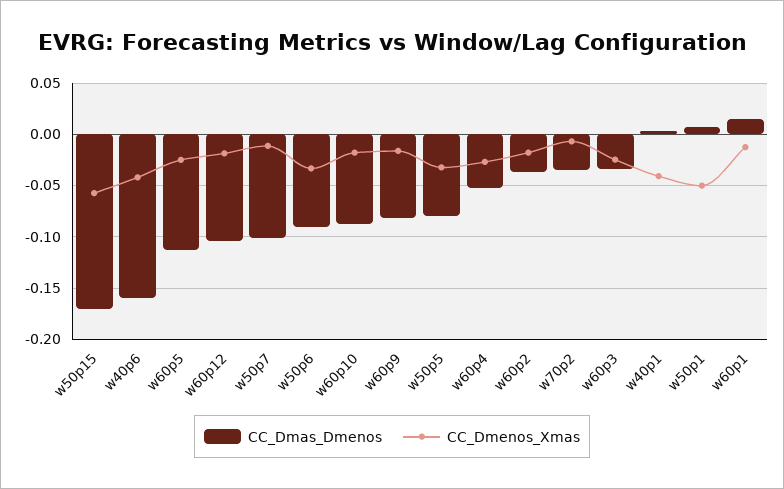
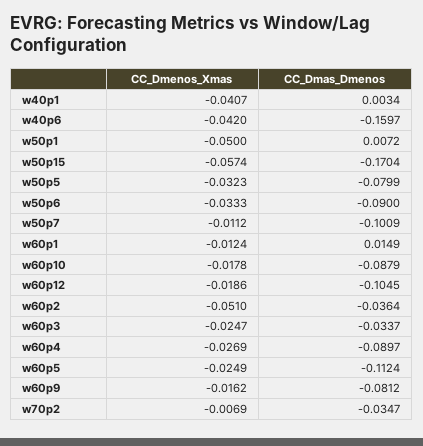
  {
    "CC_Dmas_Dmenos": {
      "w50p15": -0.1704,
      "w40p6": -0.1597,
      "w60p5": -0.1124,
      "w60p12": -0.1045,
      "w50p7": -0.1009,
      "w50p6": -0.09,
      "w60p10": -0.0879,
      "w60p9": -0.0812,
      "w50p5": -0.0799,
-     "w60p4": -0.05,
+     "w60p4": -0.0897,
      "w60p2": -0.0364,
      "w70p2": -0.0347,
      "w60p3": -0.0337,
      "w40p1": 0.0034,
      "w50p1": 0.0072,
      "w60p1": 0.0149
    },
    "CC_Dmenos_Xmas": {
      "w50p15": -0.0574,
      "w40p6": -0.042,
      "w60p5": -0.0249,
      "w60p12": -0.0186,
      "w50p7": -0.0112,
      "w50p6": -0.0333,
      "w60p10": -0.0178,
      "w60p9": -0.0162,
      "w50p5": -0.0323,
      "w60p4": -0.0269,
-     "w60p2": -0.02,
+     "w60p2": -0.051,
      "w70p2": -0.0069,
      "w60p3": -0.0247,
      "w40p1": -0.0407,
      "w50p1": -0.05,
      "w60p1": -0.0124
    }
  }

